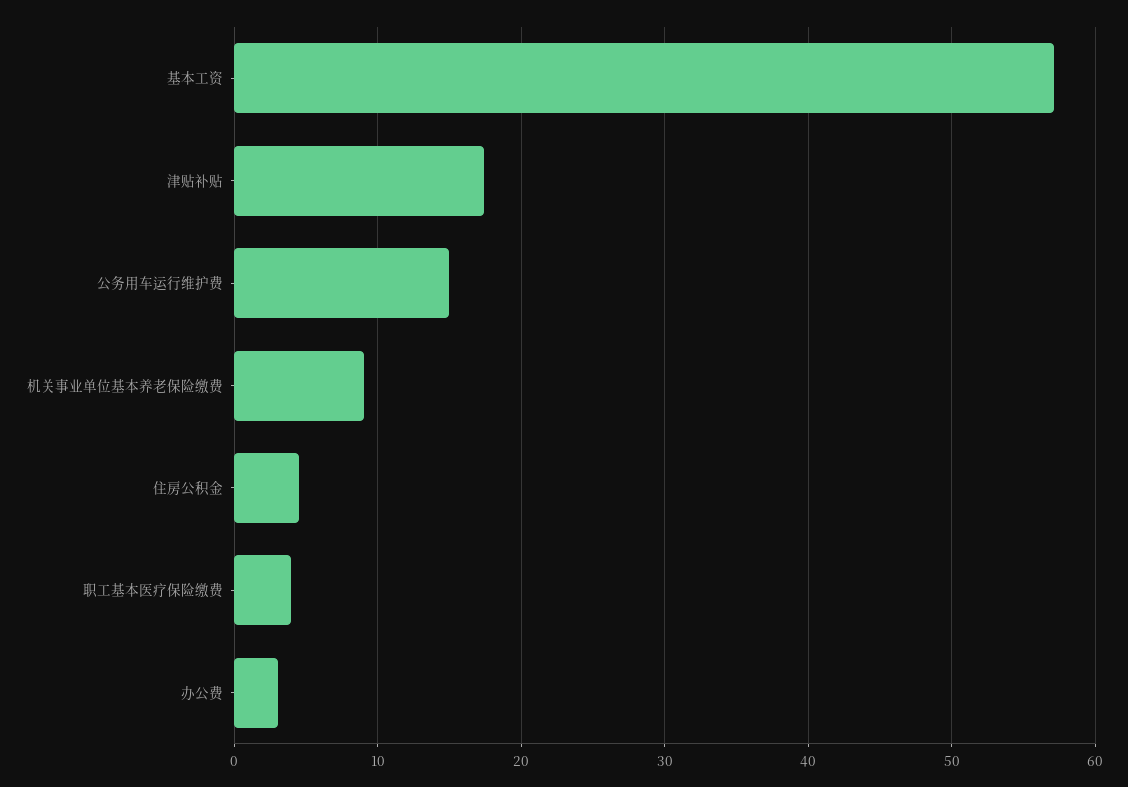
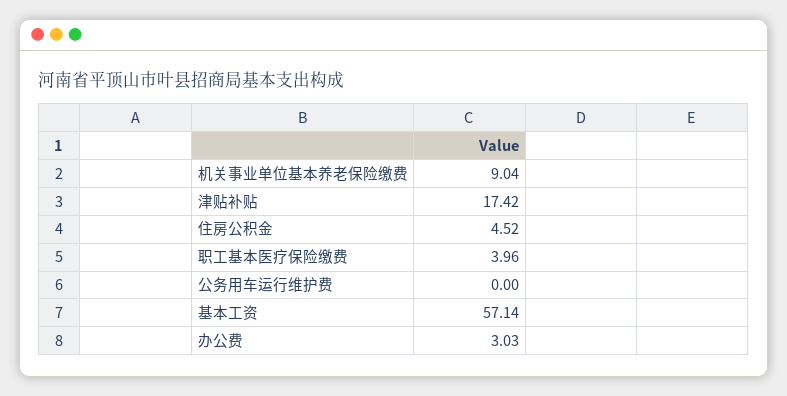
  {
    "基本工资": 57.14,
    "津贴补贴": 17.42,
-   "公务用车运行维护费": 15,
+   "公务用车运行维护费": 0,
    "机关事业单位基本养老保险缴费": 9.04,
    "住房公积金": 4.52,
    "职工基本医疗保险缴费": 3.96,
    "办公费": 3.03
  }

